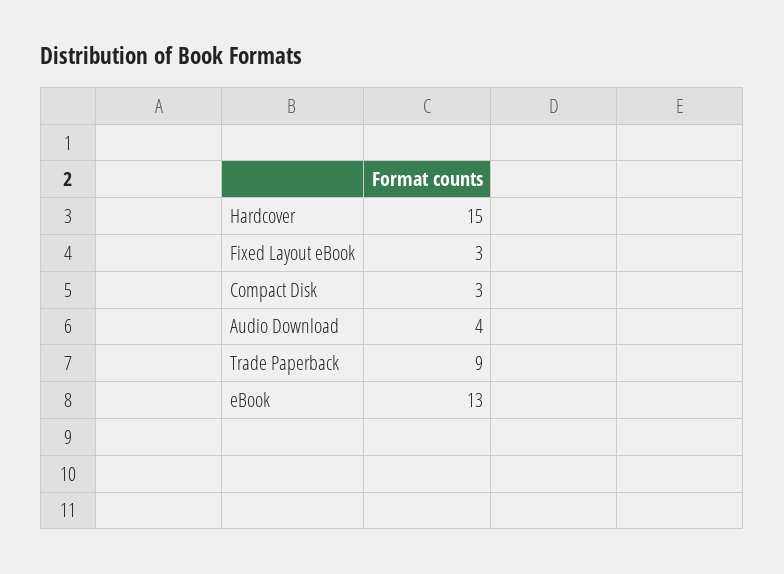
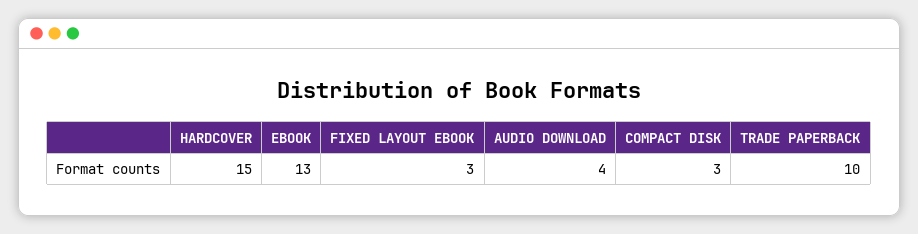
  {
    "Hardcover": 15,
    "Fixed Layout eBook": 3,
    "Compact Disk": 3,
    "Audio Download": 4,
-   "Trade Paperback": 9,
+   "Trade Paperback": 10,
    "eBook": 13
  }

